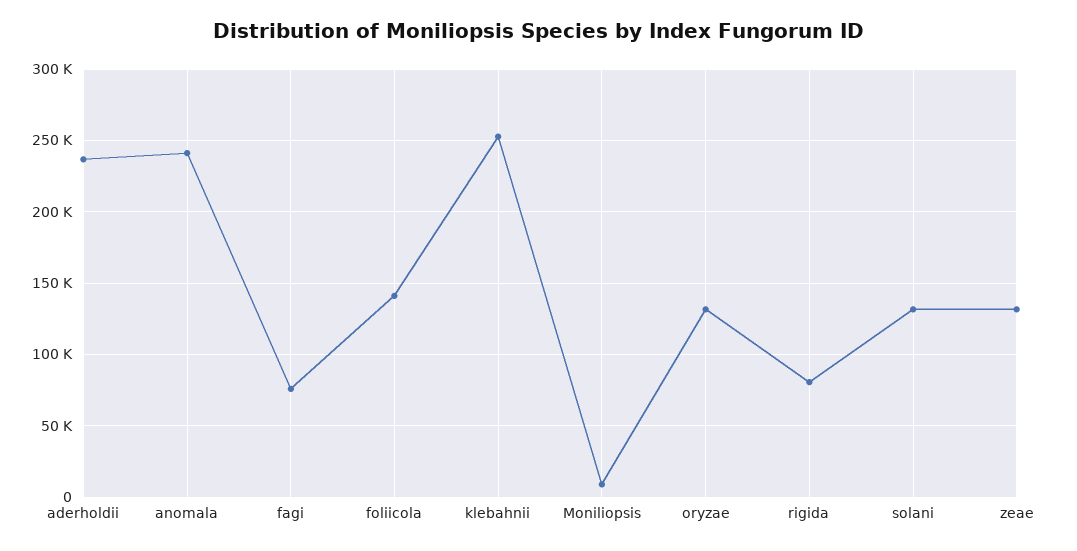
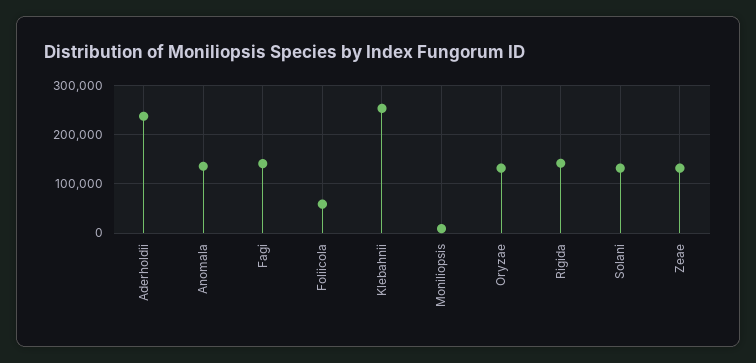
  {
    "aderholdii": 235000,
-   "anomala": 240000,
+   "anomala": 140000,
-   "fagi": 75000,
+   "fagi": 140000,
-   "foliicola": 140000,
+   "foliicola": 60000,
    "klebahnii": 255000,
    "Moniliopsis": 10000,
    "oryzae": 130000,
-   "rigida": 80000,
+   "rigida": 140000,
    "solani": 130000,
    "zeae": 130000
  }

